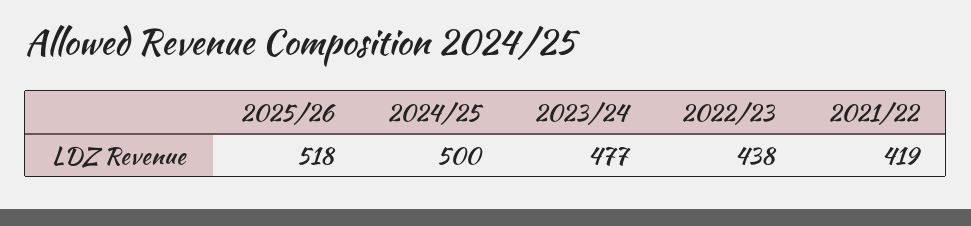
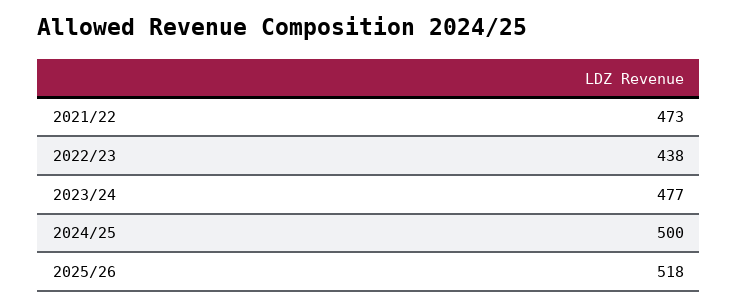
  {
    "2025/26": 518,
    "2024/25": 500,
    "2023/24": 477,
    "2022/23": 438,
-   "2021/22": 419
+   "2021/22": 473
  }

